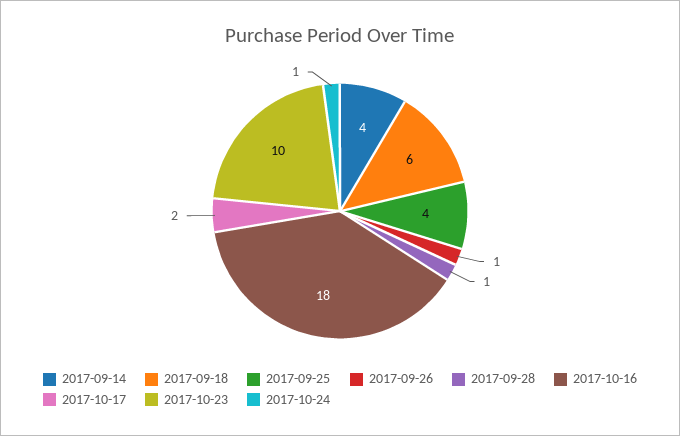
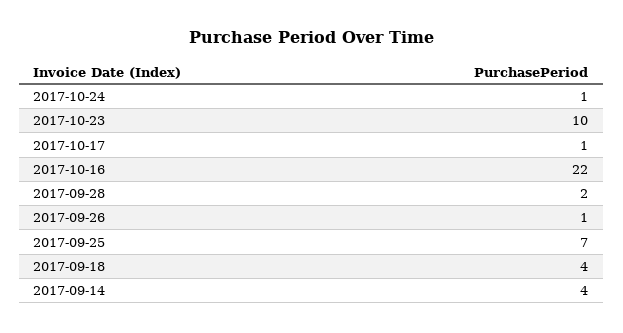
  {
    "2017-09-14": 4,
-   "2017-09-18": 6,
+   "2017-09-18": 4,
-   "2017-09-25": 4,
+   "2017-09-25": 7,
    "2017-09-26": 1,
-   "2017-09-28": 1,
+   "2017-09-28": 2,
-   "2017-10-16": 18,
+   "2017-10-16": 22,
-   "2017-10-17": 2,
+   "2017-10-17": 1,
    "2017-10-23": 10,
    "2017-10-24": 1
  }

